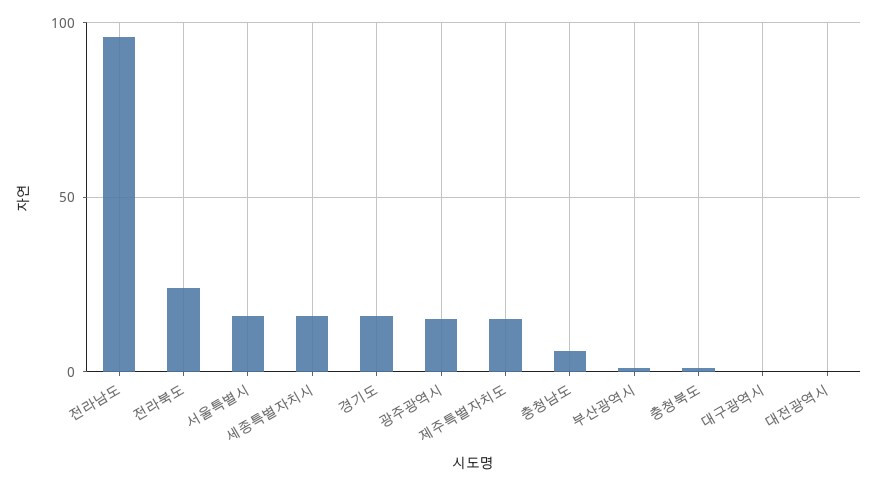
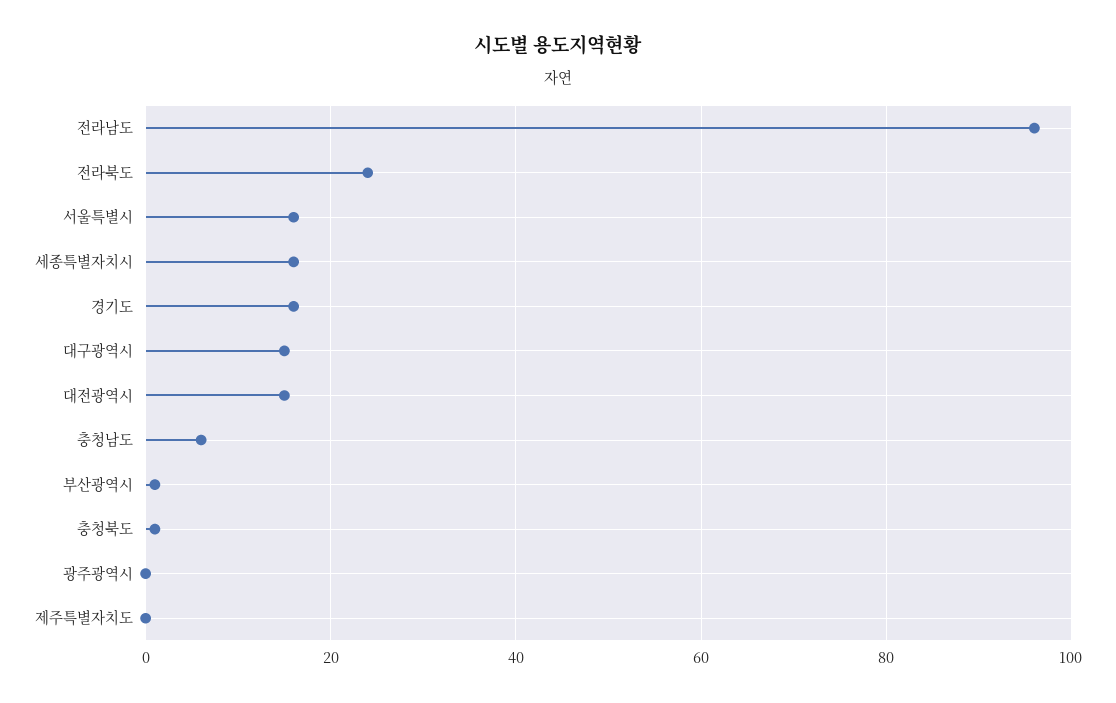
  {
    "전라남도": 95,
    "전라북도": 25,
    "서울특별시": 15,
    "세종특별자치시": 15,
    "경기도": 15,
-   "광주광역시": 15,
+   "광주광역시": 0,
-   "제주특별자치도": 15,
+   "제주특별자치도": 0,
    "충청남도": 5,
    "부산광역시": 0,
    "충청북도": 0,
-   "대구광역시": 0,
+   "대구광역시": 15,
-   "대전광역시": 0
+   "대전광역시": 15
  }

